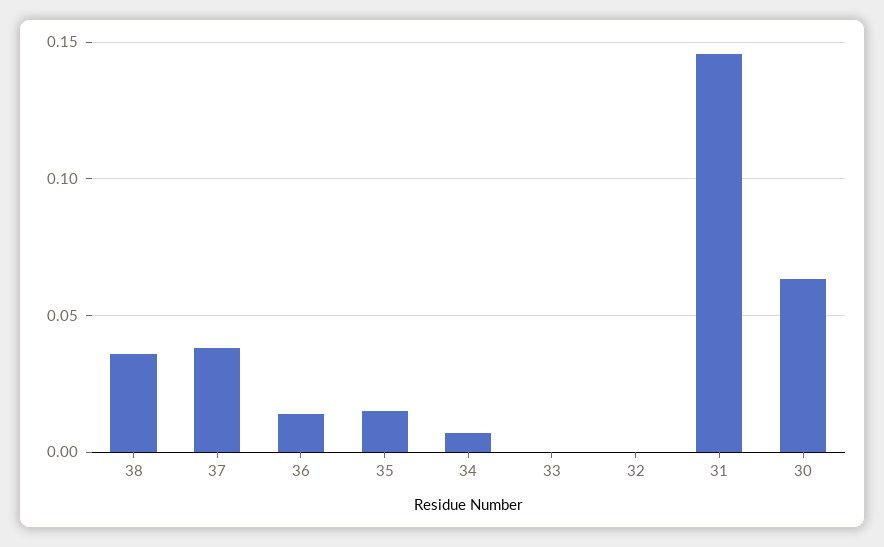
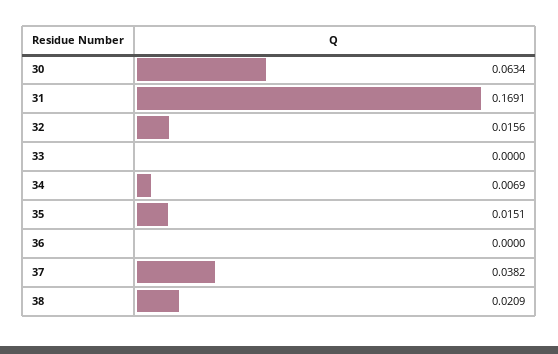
  {
-   "38": 0.035,
+   "38": 0.0209,
    "37": 0.0382,
-   "36": 0.015,
+   "36": 0,
    "35": 0.0151,
    "34": 0.0069,
    "33": 0,
-   "32": 0,
+   "32": 0.0156,
-   "31": 0.145,
+   "31": 0.1691,
    "30": 0.0634
  }

